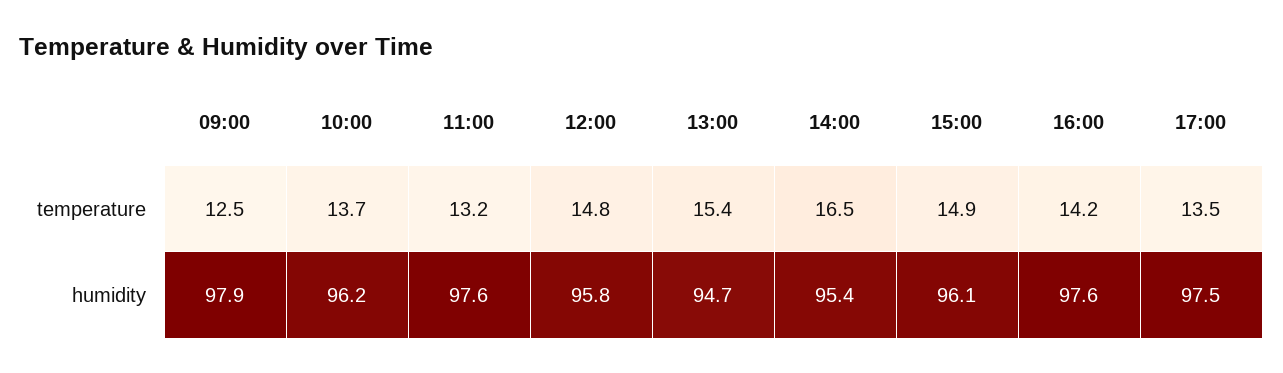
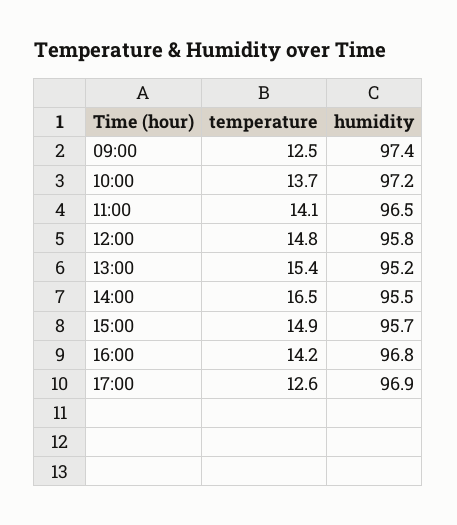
  {
    "09:00": {
      "temperature": 12.5,
-     "humidity": 97.9
+     "humidity": 97.4
    },
    "10:00": {
      "temperature": 13.7,
-     "humidity": 96.2
+     "humidity": 97.2
    },
    "11:00": {
-     "temperature": 13.2,
+     "temperature": 14.1,
-     "humidity": 97.6
+     "humidity": 96.5
    },
    "12:00": {
      "temperature": 14.8,
      "humidity": 95.8
    },
    "13:00": {
      "temperature": 15.4,
-     "humidity": 94.7
+     "humidity": 95.2
    },
    "14:00": {
      "temperature": 16.5,
-     "humidity": 95.4
+     "humidity": 95.5
    },
    "15:00": {
      "temperature": 14.9,
-     "humidity": 96.1
+     "humidity": 95.7
    },
    "16:00": {
      "temperature": 14.2,
-     "humidity": 97.6
+     "humidity": 96.8
    },
    "17:00": {
-     "temperature": 13.5,
+     "temperature": 12.6,
-     "humidity": 97.5
+     "humidity": 96.9
    }
  }

